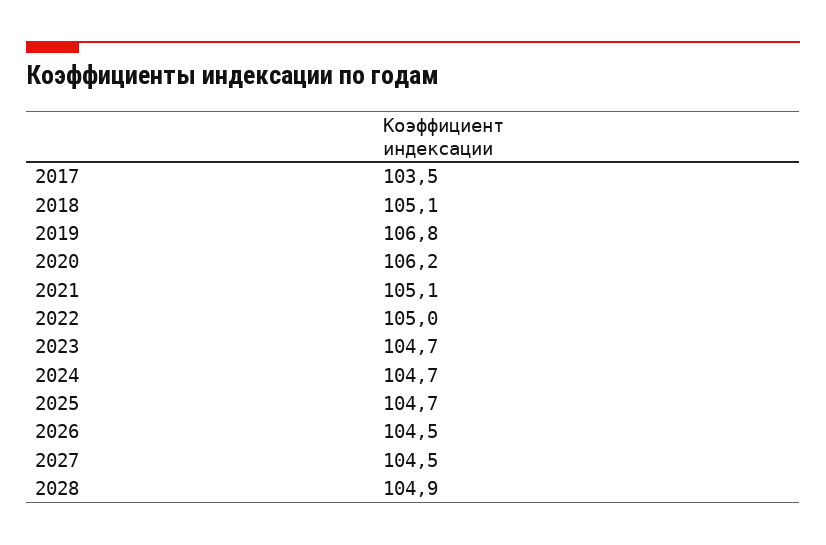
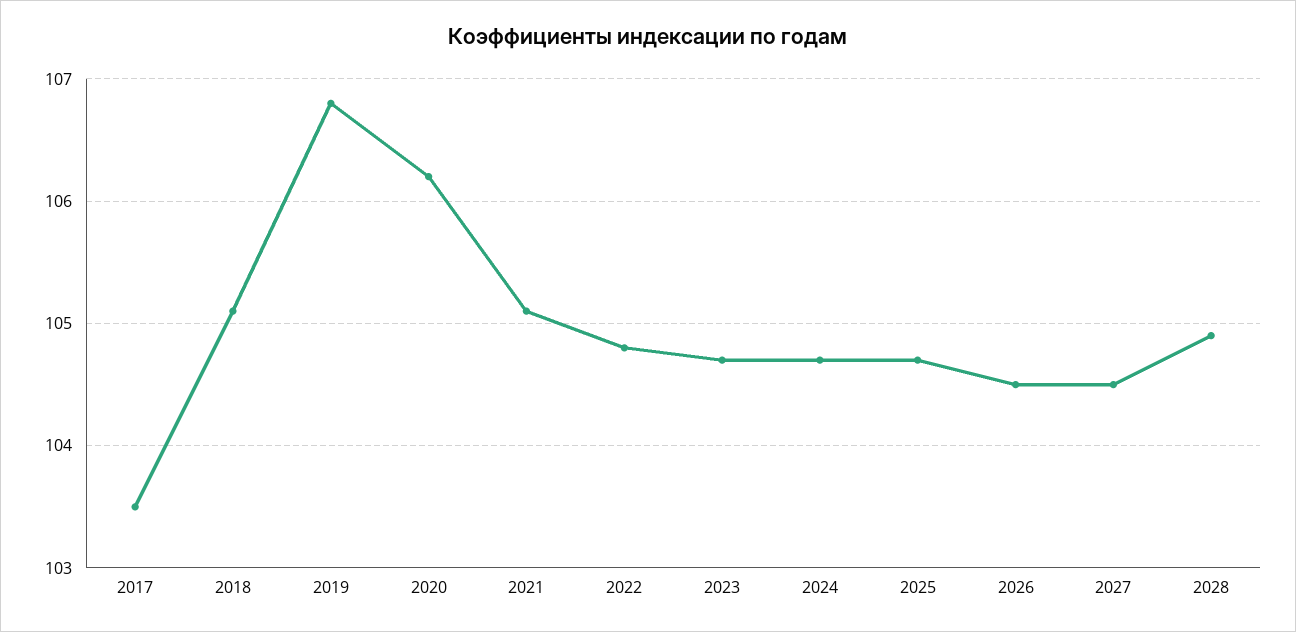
  {
    "2017": 103.5,
    "2018": 105.1,
    "2019": 106.8,
    "2020": 106.2,
    "2021": 105.1,
-   "2022": 105,
+   "2022": 104.8,
    "2023": 104.7,
    "2024": 104.7,
    "2025": 104.7,
    "2026": 104.5,
    "2027": 104.5,
    "2028": 104.9
  }

